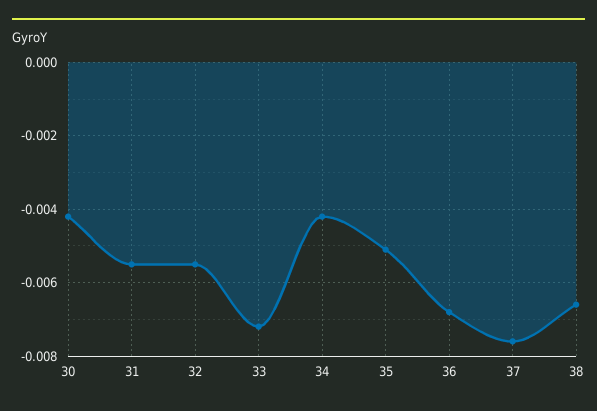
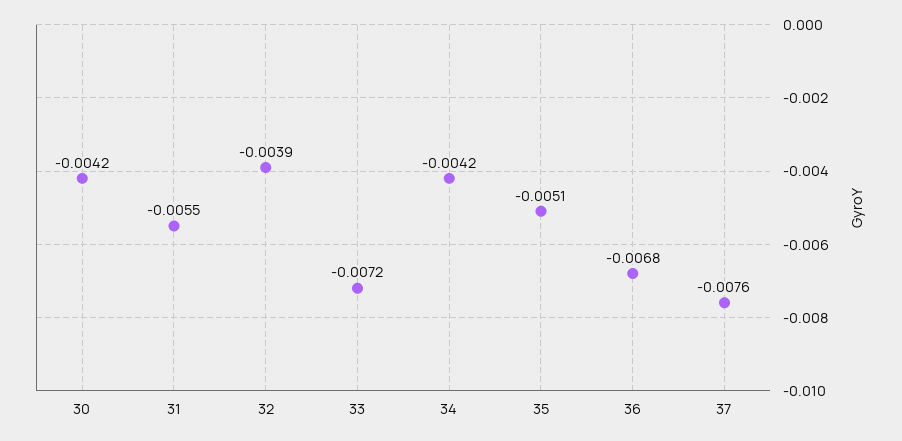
  {
    "30": -0.0042,
    "31": -0.0055,
-   "32": -0.0055,
+   "32": -0.0039,
    "33": -0.0072,
    "34": -0.0042,
    "35": -0.0051,
    "36": -0.0068,
-   "37": -0.0076,
+   "37": -0.0076
-   "38": -0.0065
  }

